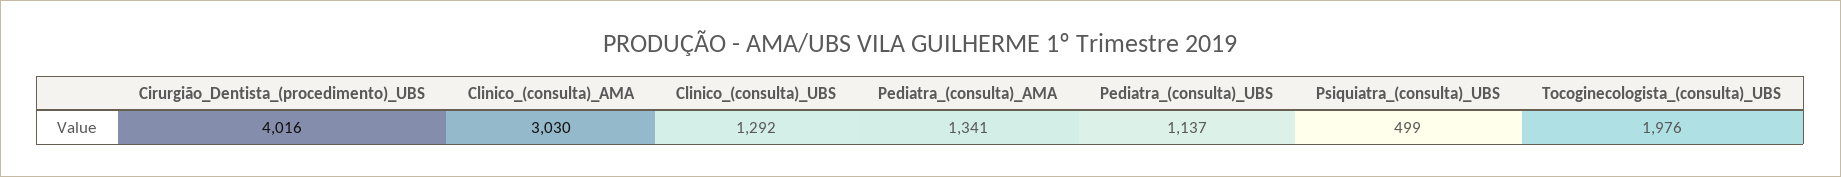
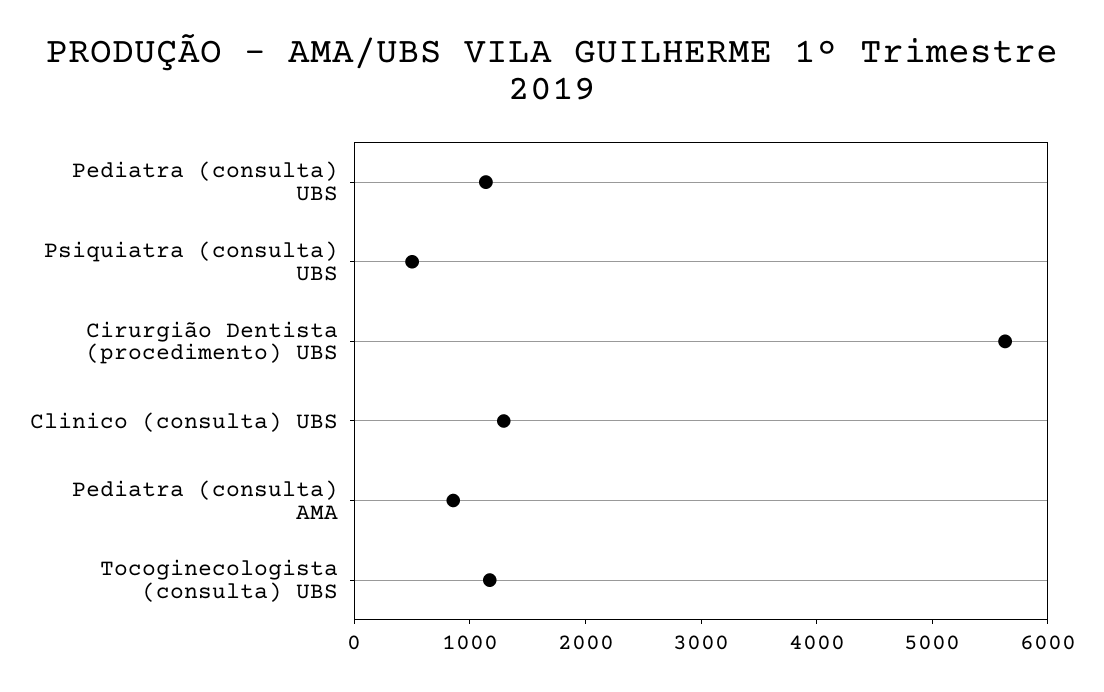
  {
-   "Cirurgião_Dentista_(procedimento)_UBS": 4016,
+   "Cirurgião_Dentista_(procedimento)_UBS": 5600,
-   "Clinico_(consulta)_AMA": 3030,
    "Clinico_(consulta)_UBS": 1292,
-   "Pediatra_(consulta)_AMA": 1341,
+   "Pediatra_(consulta)_AMA": 800,
    "Pediatra_(consulta)_UBS": 1137,
    "Psiquiatra_(consulta)_UBS": 499,
-   "Tocoginecologista_(consulta)_UBS": 1976
+   "Tocoginecologista_(consulta)_UBS": 1200
  }

